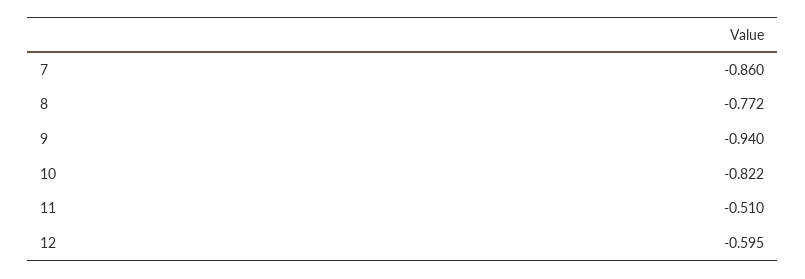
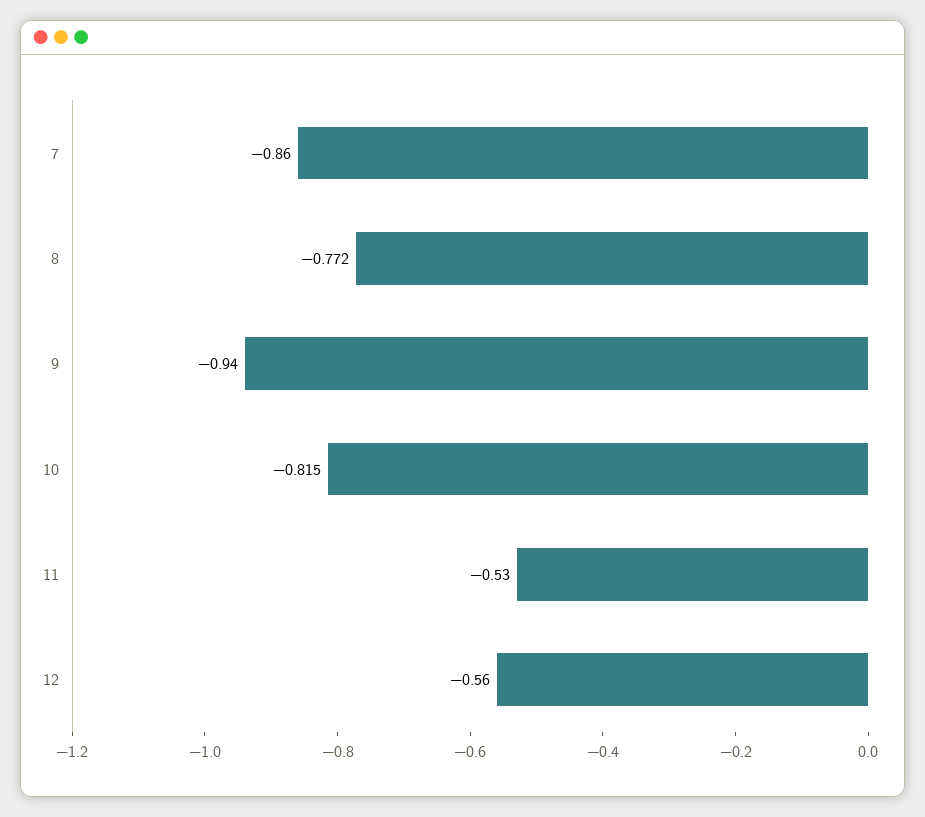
  {
    "7": -0.86,
    "8": -0.772,
    "9": -0.94,
-   "10": -0.822,
+   "10": -0.815,
-   "11": -0.51,
+   "11": -0.53,
-   "12": -0.595
+   "12": -0.56
  }

